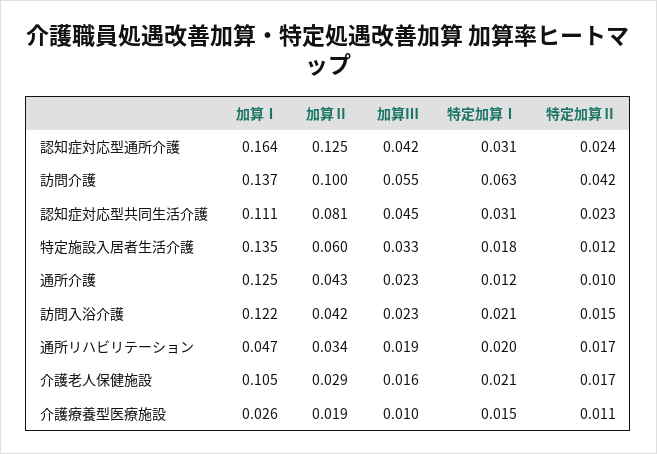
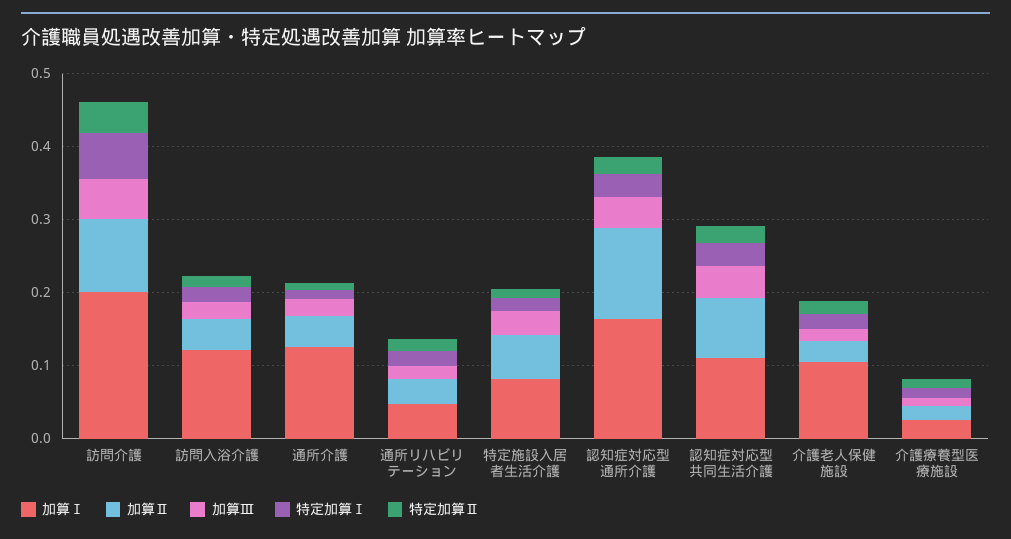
  {
    "加算Ⅰ": {
      "認知症対応型通所介護": 0.164,
-     "訪問介護": 0.137,
+     "訪問介護": 0.2,
      "認知症対応型共同生活介護": 0.111,
-     "特定施設入居者生活介護": 0.135,
+     "特定施設入居者生活介護": 0.08,
      "通所介護": 0.125,
      "訪問入浴介護": 0.122,
      "通所リハビリテーション": 0.047,
      "介護老人保健施設": 0.105,
      "介護療養型医療施設": 0.026
    },
    "加算Ⅱ": {
      "認知症対応型通所介護": 0.125,
      "訪問介護": 0.1,
      "認知症対応型共同生活介護": 0.081,
      "特定施設入居者生活介護": 0.06,
      "通所介護": 0.043,
      "訪問入浴介護": 0.042,
      "通所リハビリテーション": 0.034,
      "介護老人保健施設": 0.029,
      "介護療養型医療施設": 0.019
    },
    "加算Ⅲ": {
      "認知症対応型通所介護": 0.042,
      "訪問介護": 0.055,
      "認知症対応型共同生活介護": 0.045,
      "特定施設入居者生活介護": 0.033,
      "通所介護": 0.023,
      "訪問入浴介護": 0.023,
      "通所リハビリテーション": 0.019,
      "介護老人保健施設": 0.016,
      "介護療養型医療施設": 0.01
    },
    "特定加算Ⅰ": {
      "認知症対応型通所介護": 0.031,
      "訪問介護": 0.063,
      "認知症対応型共同生活介護": 0.031,
      "特定施設入居者生活介護": 0.018,
      "通所介護": 0.012,
      "訪問入浴介護": 0.021,
      "通所リハビリテーション": 0.02,
      "介護老人保健施設": 0.021,
      "介護療養型医療施設": 0.015
    },
    "特定加算Ⅱ": {
      "認知症対応型通所介護": 0.024,
      "訪問介護": 0.042,
      "認知症対応型共同生活介護": 0.023,
      "特定施設入居者生活介護": 0.012,
      "通所介護": 0.01,
      "訪問入浴介護": 0.015,
      "通所リハビリテーション": 0.017,
      "介護老人保健施設": 0.017,
      "介護療養型医療施設": 0.011
    }
  }

